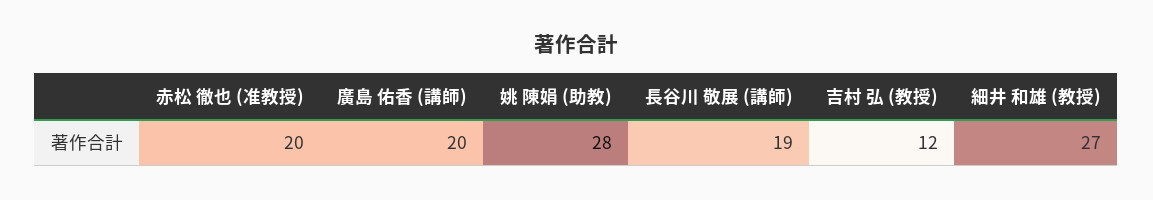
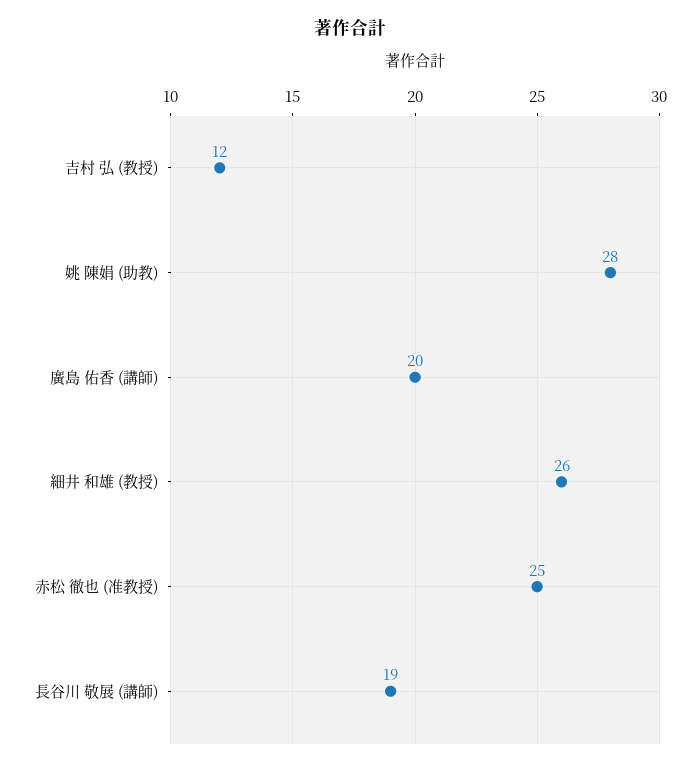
  {
-   "赤松 徹也 (准教授)": 20,
+   "赤松 徹也 (准教授)": 25,
    "廣島 佑香 (講師)": 20,
    "姚 陳娟 (助教)": 28,
    "長谷川 敬展 (講師)": 19,
    "吉村 弘 (教授)": 12,
-   "細井 和雄 (教授)": 27
+   "細井 和雄 (教授)": 26
  }

